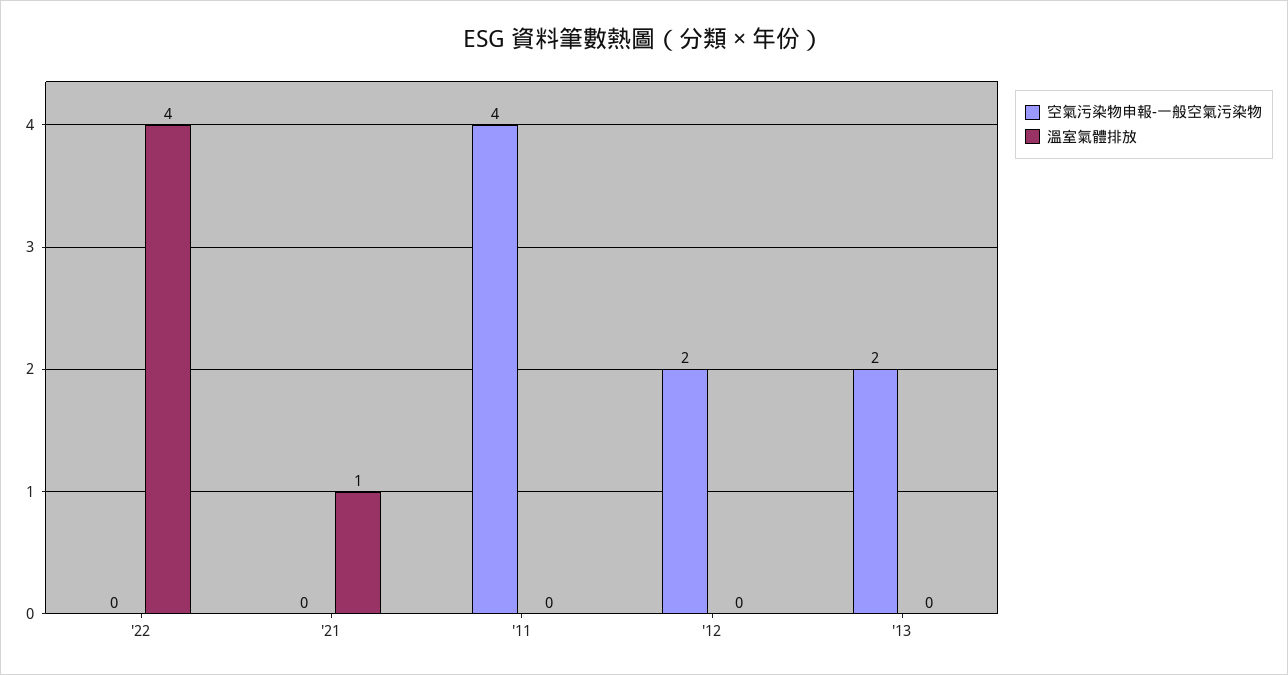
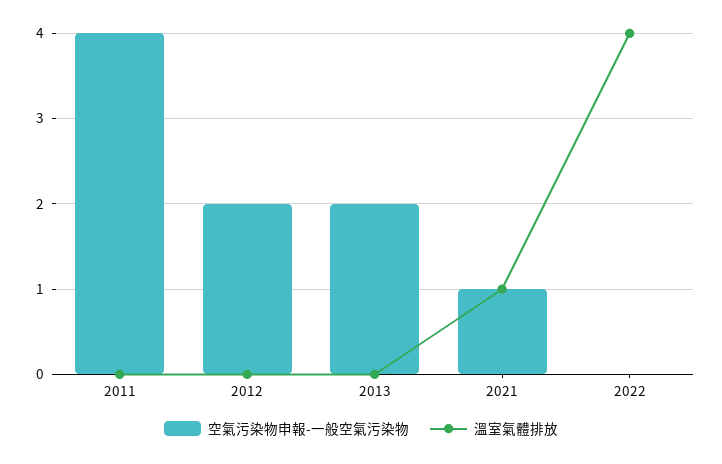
  {
    "空氣污染物申報-一般空氣污染物": {
      "'22": 0,
-     "'21": 0,
+     "'21": 1,
      "'11": 4,
      "'12": 2,
      "'13": 2
    },
    "溫室氣體排放": {
      "'22": 4,
      "'21": 1,
      "'11": 0,
      "'12": 0,
      "'13": 0
    }
  }

